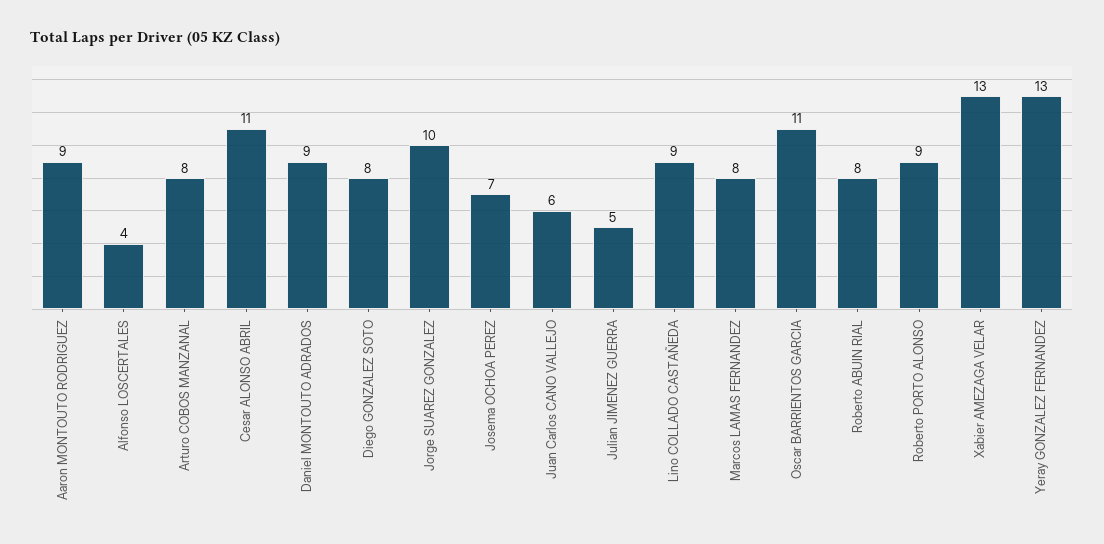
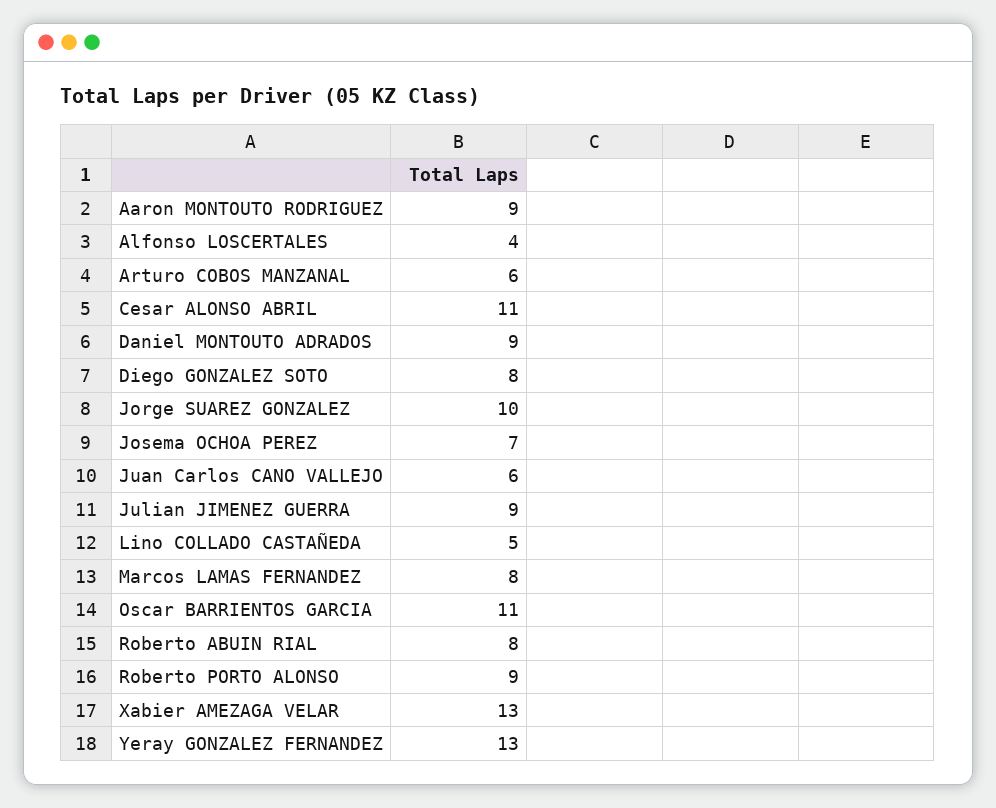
  {
    "Aaron MONTOUTO RODRIGUEZ": 9,
    "Alfonso LOSCERTALES": 4,
-   "Arturo COBOS MANZANAL": 8,
+   "Arturo COBOS MANZANAL": 6,
    "Cesar ALONSO ABRIL": 11,
    "Daniel MONTOUTO ADRADOS": 9,
    "Diego GONZALEZ SOTO": 8,
    "Jorge SUAREZ GONZALEZ": 10,
    "Josema OCHOA PEREZ": 7,
    "Juan Carlos CANO VALLEJO": 6,
-   "Julian JIMENEZ GUERRA": 5,
+   "Julian JIMENEZ GUERRA": 9,
-   "Lino COLLADO CASTAÑEDA": 9,
+   "Lino COLLADO CASTAÑEDA": 5,
    "Marcos LAMAS FERNANDEZ": 8,
    "Oscar BARRIENTOS GARCIA": 11,
    "Roberto ABUIN RIAL": 8,
    "Roberto PORTO ALONSO": 9,
    "Xabier AMEZAGA VELAR": 13,
    "Yeray GONZALEZ FERNANDEZ": 13
  }

